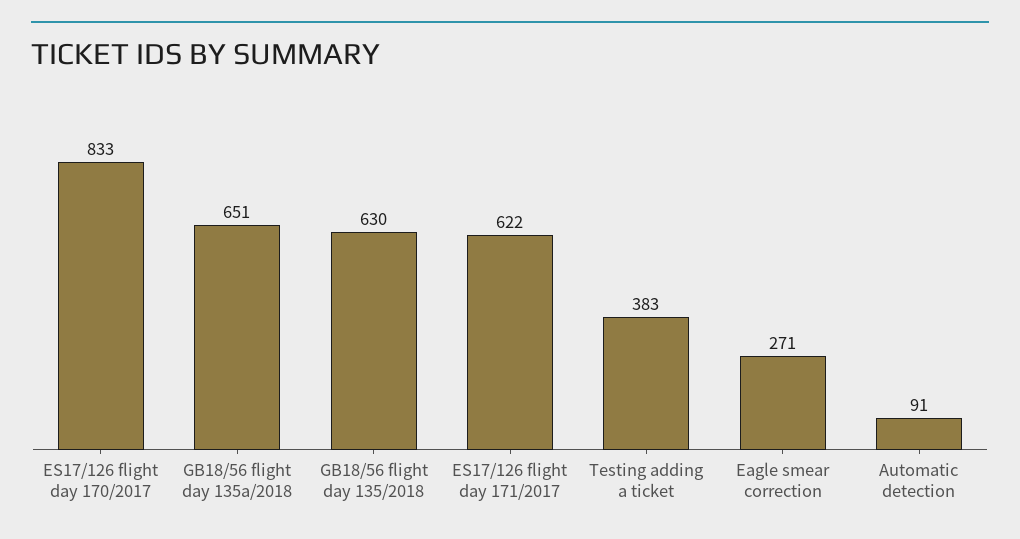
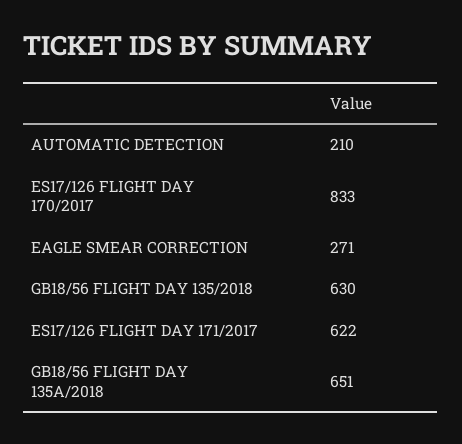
  {
    "ES17/126 flight day 170/2017": 833,
    "GB18/56 flight day 135a/2018": 651,
    "GB18/56 flight day 135/2018": 630,
    "ES17/126 flight day 171/2017": 622,
-   "Testing adding a ticket": 383,
    "Eagle smear correction": 271,
-   "Automatic detection": 91
+   "Automatic detection": 210
  }

